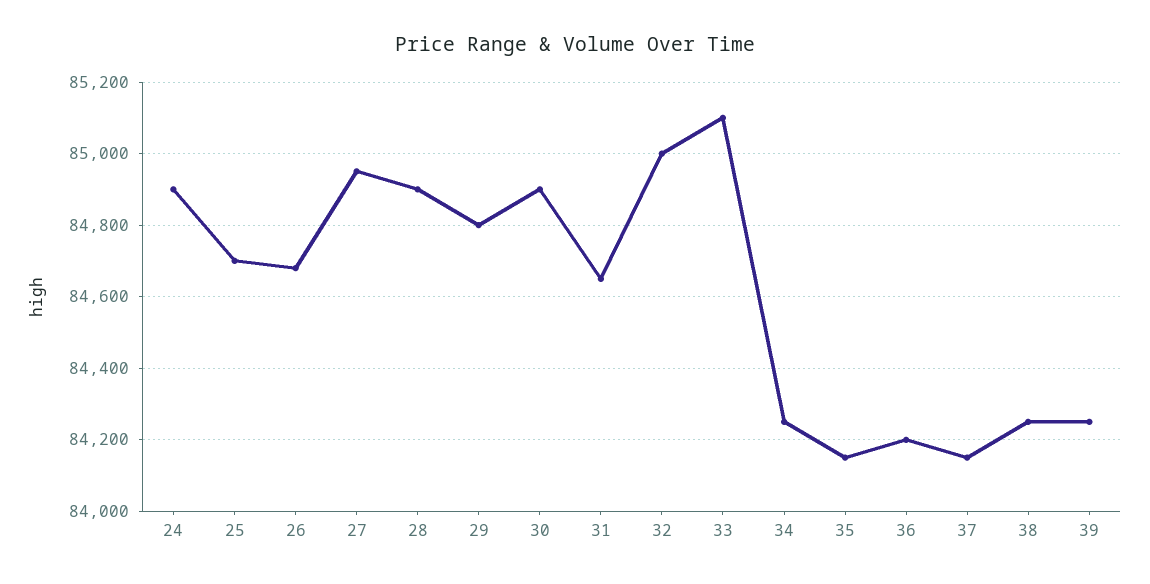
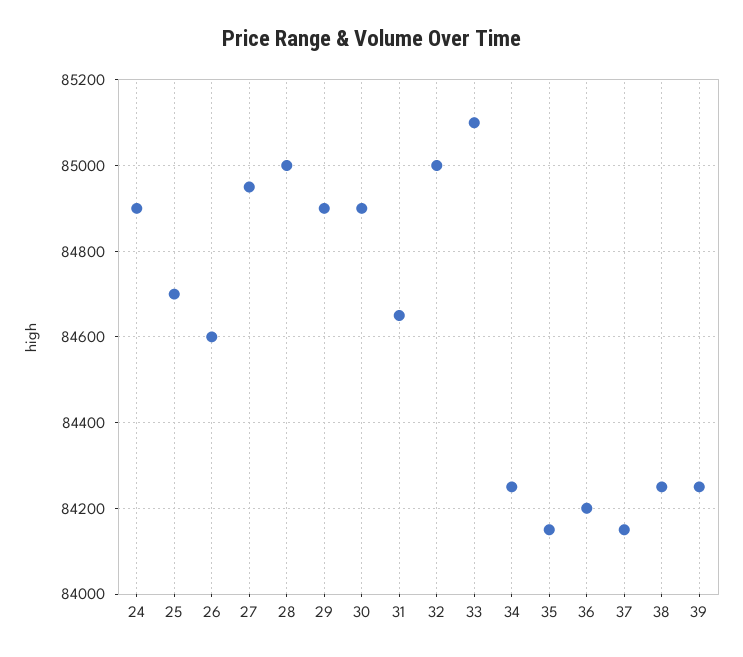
  {
    "24": 84900,
    "25": 84700,
-   "26": 84680,
+   "26": 84600,
    "27": 84960,
-   "28": 84900,
+   "28": 85000,
-   "29": 84800,
+   "29": 84900,
    "30": 84900,
    "31": 84660,
    "32": 85000,
    "33": 85100,
    "34": 84260,
    "35": 84160,
    "36": 84200,
    "37": 84160,
    "38": 84260,
    "39": 84260
  }

